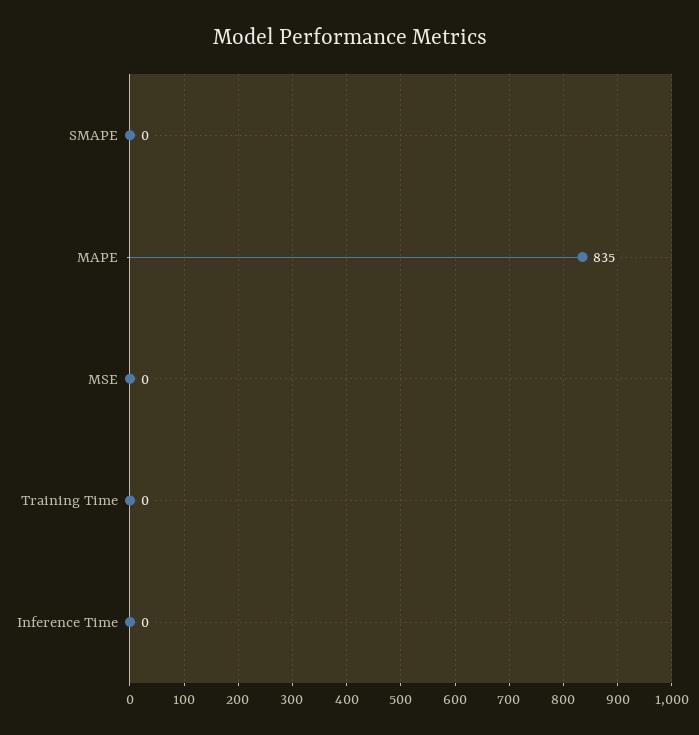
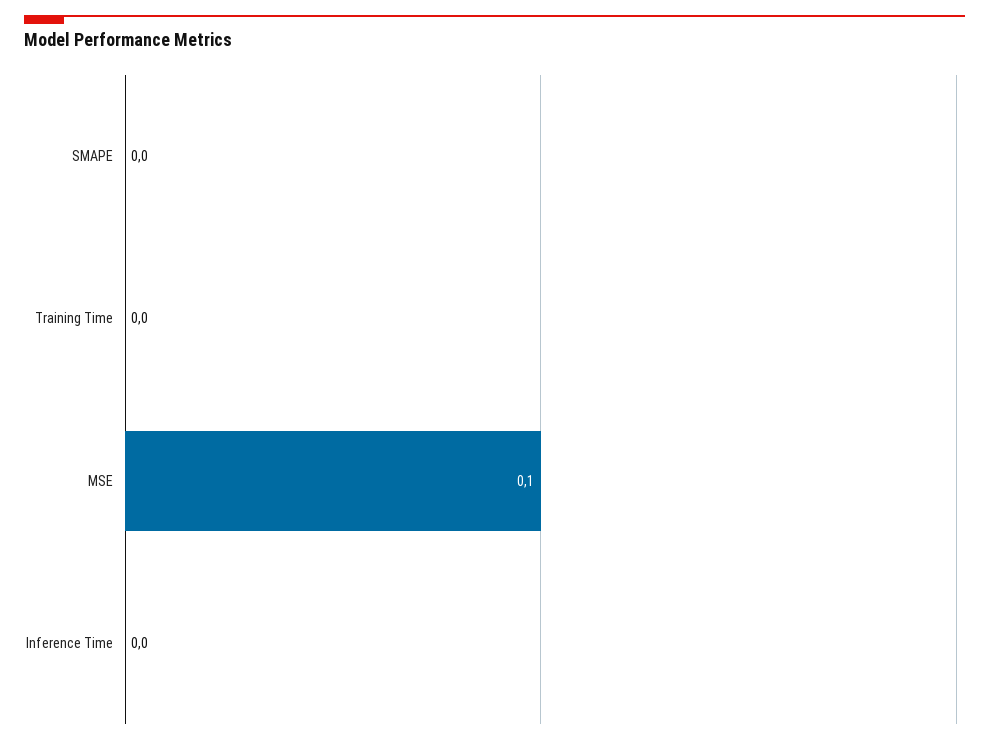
  {
    "SMAPE": 0,
-   "MAPE": 835,
    "MSE": 0.1,
    "Training Time": 0,
    "Inference Time": 0
  }

